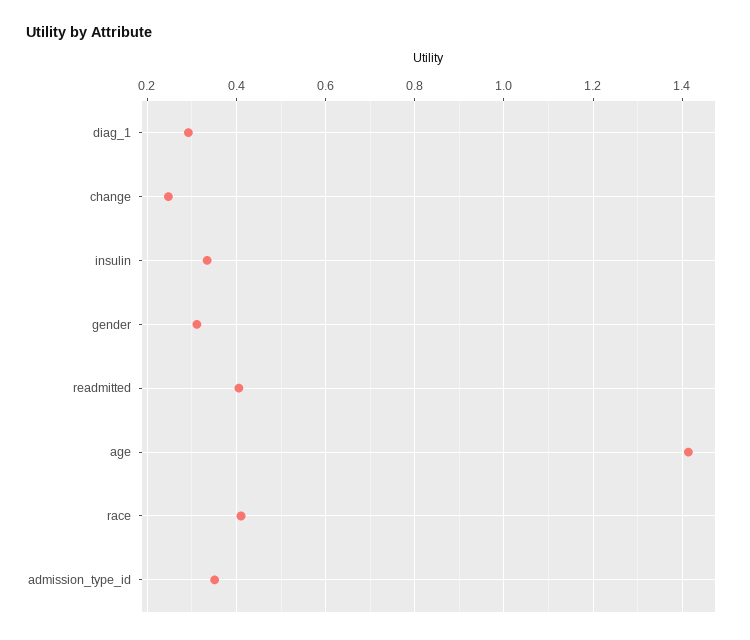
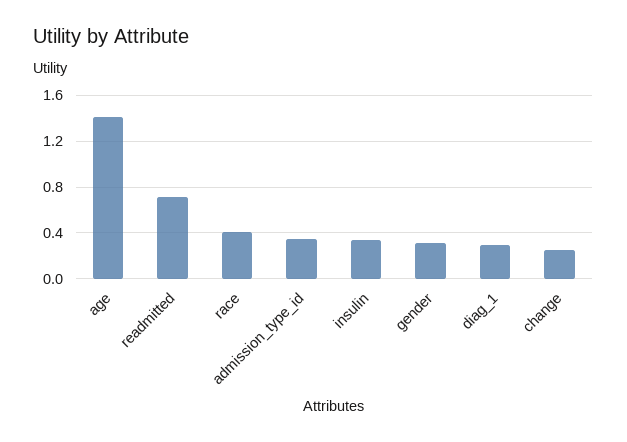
  {
    "diag_1": 0.3,
    "change": 0.24,
    "insulin": 0.34,
    "gender": 0.32,
-   "readmitted": 0.4,
+   "readmitted": 0.7,
    "age": 1.42,
    "race": 0.42,
    "admission_type_id": 0.36
  }

